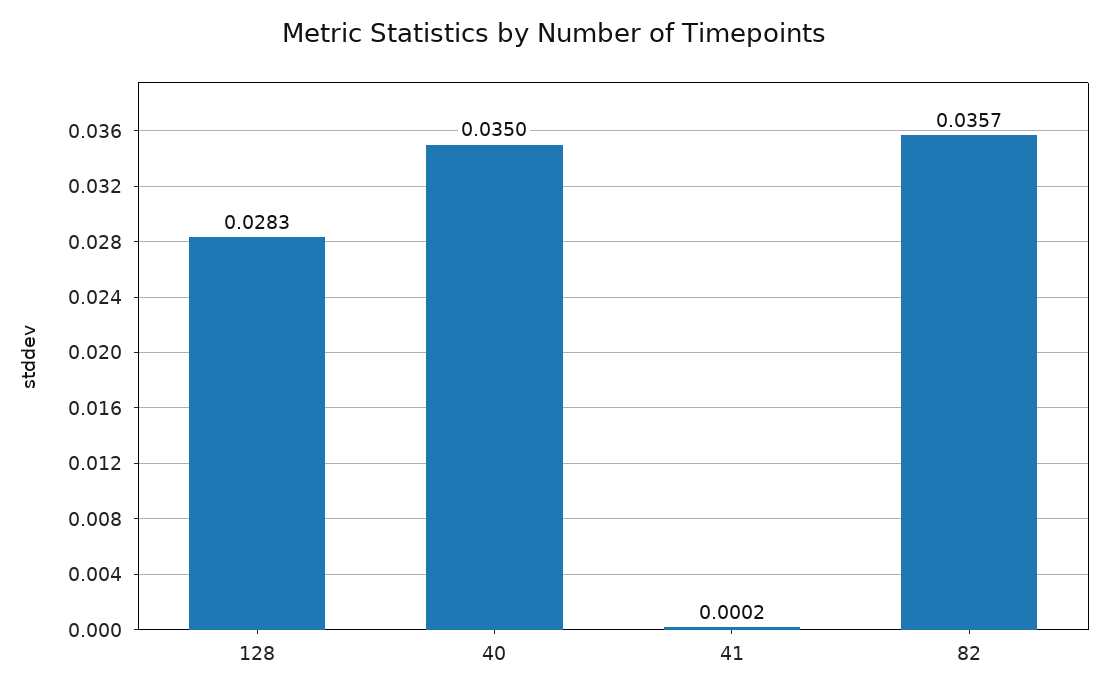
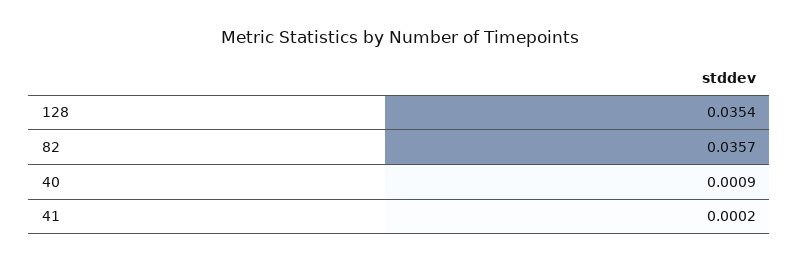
  {
-   "128": 0.0283,
+   "128": 0.0354,
-   "40": 0.035,
+   "40": 0.0009,
    "41": 0.0002,
    "82": 0.0357
  }

